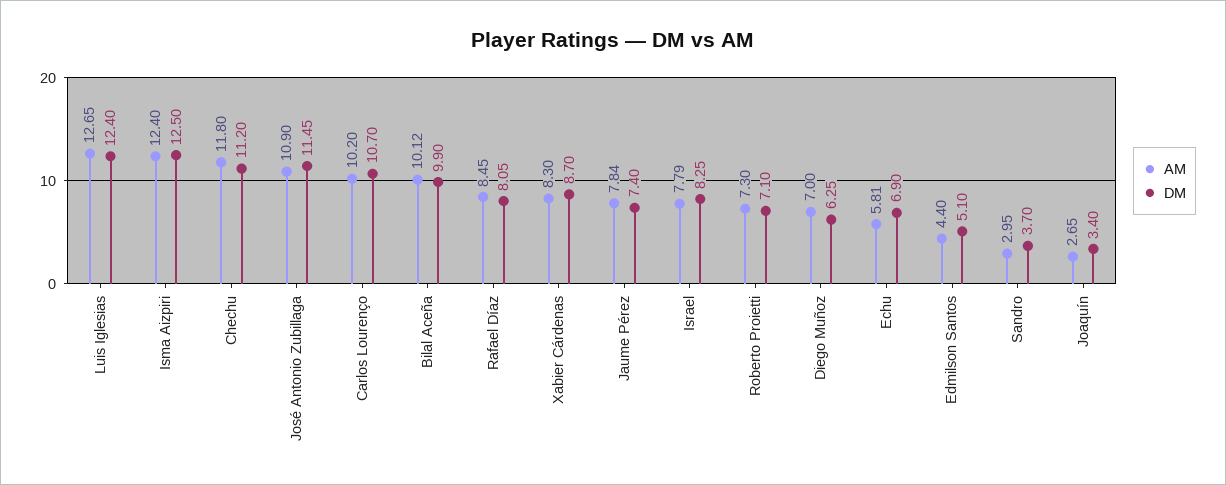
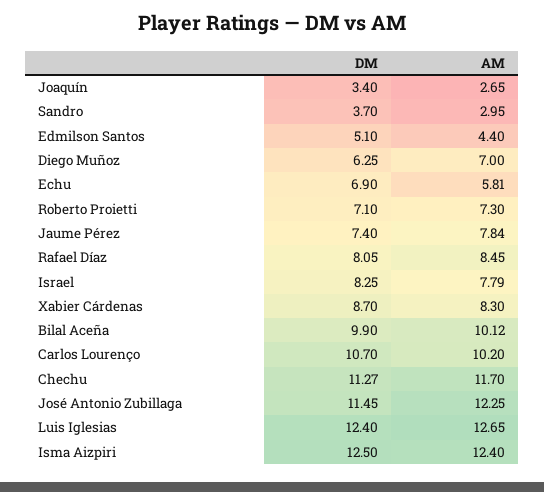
  {
    "AM": {
      "Luis Iglesias": 12.65,
      "Isma Aizpiri": 12.4,
-     "Chechu": 11.8,
+     "Chechu": 11.7,
-     "José Antonio Zubillaga": 10.9,
+     "José Antonio Zubillaga": 12.25,
      "Carlos Lourenço": 10.2,
      "Bilal Aceña": 10.12,
      "Rafael Díaz": 8.45,
      "Xabier Cárdenas": 8.3,
      "Jaume Pérez": 7.84,
      "Israel": 7.79,
      "Roberto Proietti": 7.3,
      "Diego Muñoz": 7,
      "Echu": 5.81,
      "Edmilson Santos": 4.4,
      "Sandro": 2.95,
      "Joaquín": 2.65
    },
    "DM": {
      "Luis Iglesias": 12.4,
      "Isma Aizpiri": 12.5,
-     "Chechu": 11.2,
+     "Chechu": 11.27,
      "José Antonio Zubillaga": 11.45,
      "Carlos Lourenço": 10.7,
      "Bilal Aceña": 9.9,
      "Rafael Díaz": 8.05,
      "Xabier Cárdenas": 8.7,
      "Jaume Pérez": 7.4,
      "Israel": 8.25,
      "Roberto Proietti": 7.1,
      "Diego Muñoz": 6.25,
      "Echu": 6.9,
      "Edmilson Santos": 5.1,
      "Sandro": 3.7,
      "Joaquín": 3.4
    }
  }

